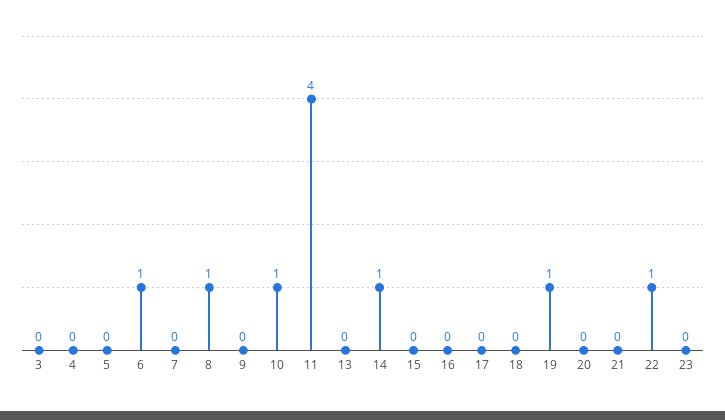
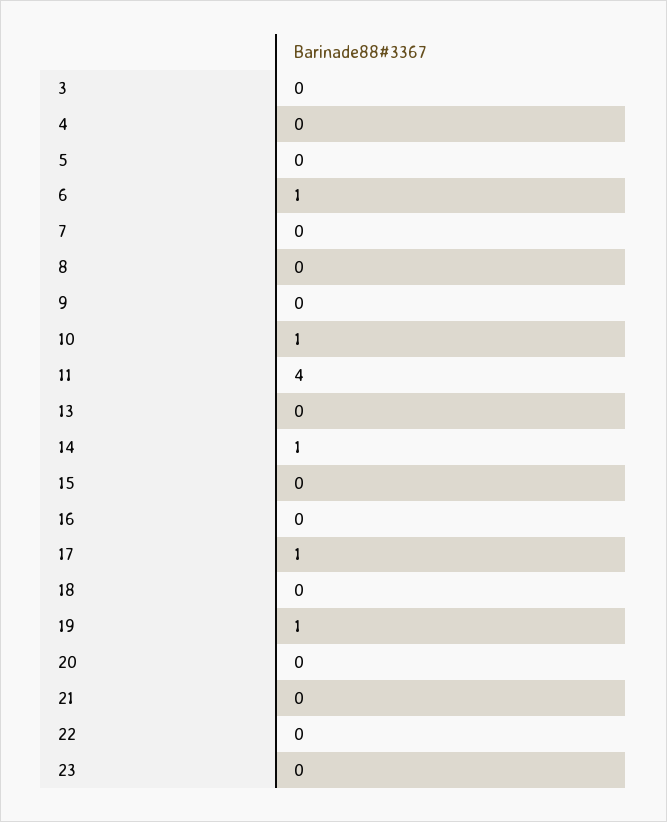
  {
    "3": 0,
    "4": 0,
    "5": 0,
    "6": 1,
    "7": 0,
-   "8": 1,
+   "8": 0,
    "9": 0,
    "10": 1,
    "11": 4,
    "13": 0,
    "14": 1,
    "15": 0,
    "16": 0,
-   "17": 0,
+   "17": 1,
    "18": 0,
    "19": 1,
    "20": 0,
    "21": 0,
-   "22": 1,
+   "22": 0,
    "23": 0
  }

